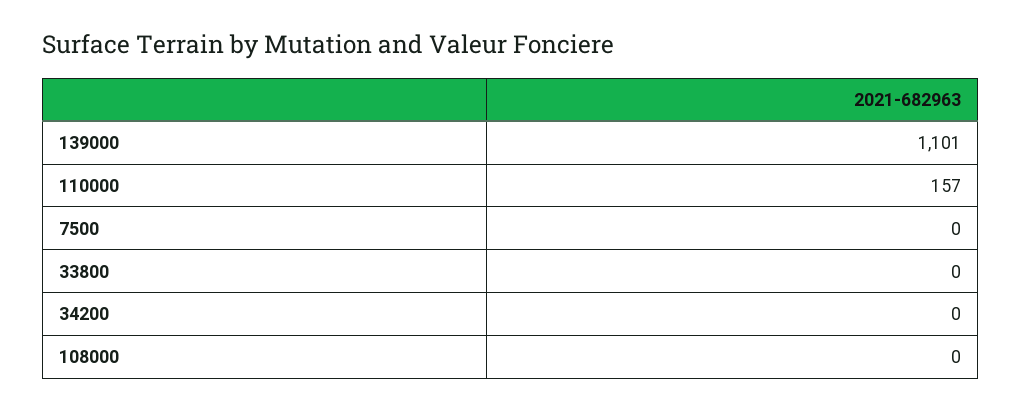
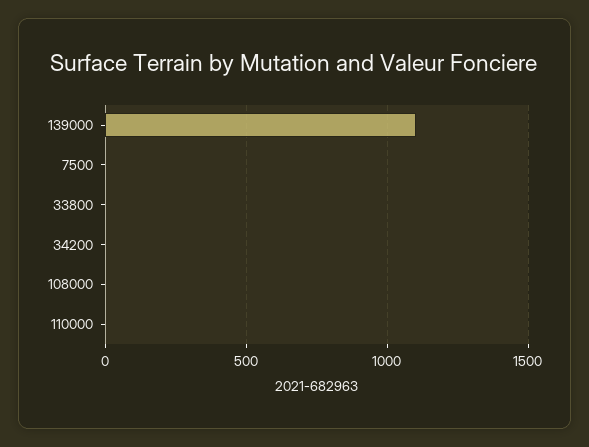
  {
    "139000": 1101,
-   "110000": 157,
+   "110000": 0,
    "7500": 0,
    "33800": 0,
    "34200": 0,
    "108000": 0
  }

